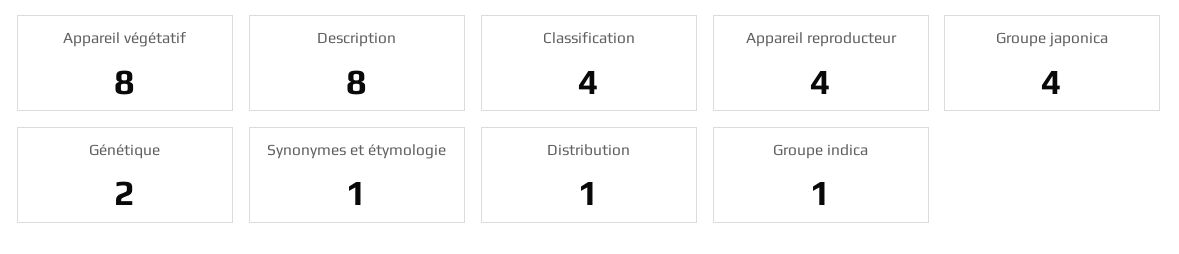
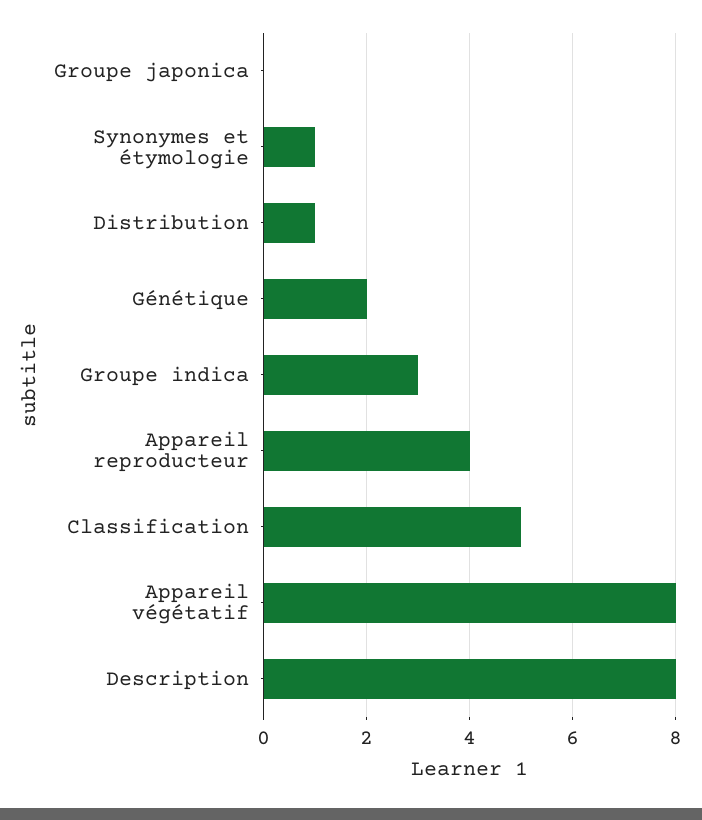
  {
    "Appareil végétatif": 8,
    "Description": 8,
-   "Classification": 4,
+   "Classification": 5,
    "Appareil reproducteur": 4,
-   "Groupe japonica": 4,
+   "Groupe japonica": 0,
    "Génétique": 2,
    "Synonymes et étymologie": 1,
    "Distribution": 1,
-   "Groupe indica": 1
+   "Groupe indica": 3
  }

